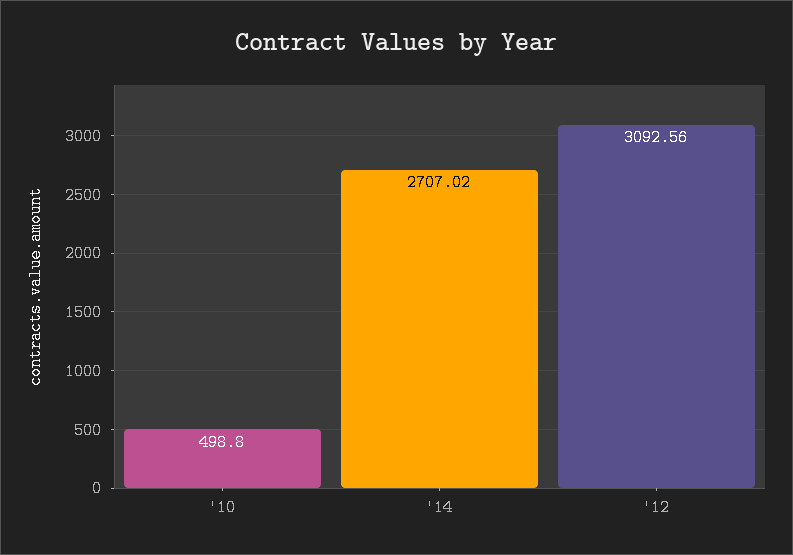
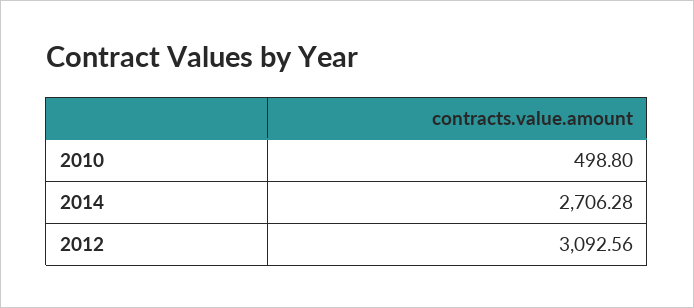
  {
    "'10": 498.8,
-   "'14": 2707.02,
+   "'14": 2706.28,
    "'12": 3092.56
  }

